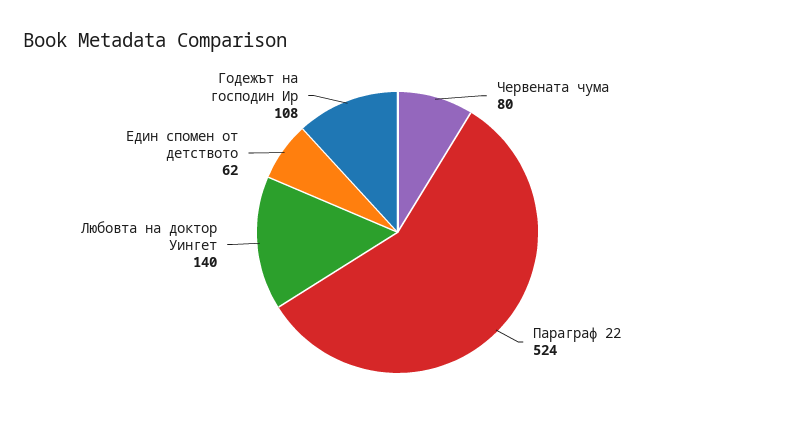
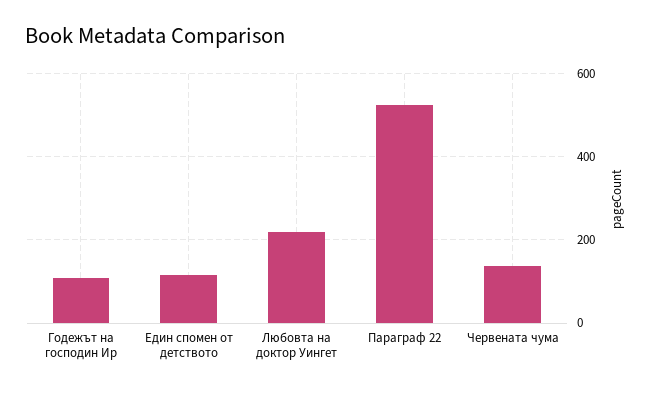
  {
-   "Червената чума": 80,
+   "Червената чума": 140,
    "Параграф 22": 524,
-   "Любовта на доктор Уингет": 140,
+   "Любовта на доктор Уингет": 220,
-   "Един спомен от детството": 62,
+   "Един спомен от детството": 120,
    "Годежът на господин Ир": 108
  }

